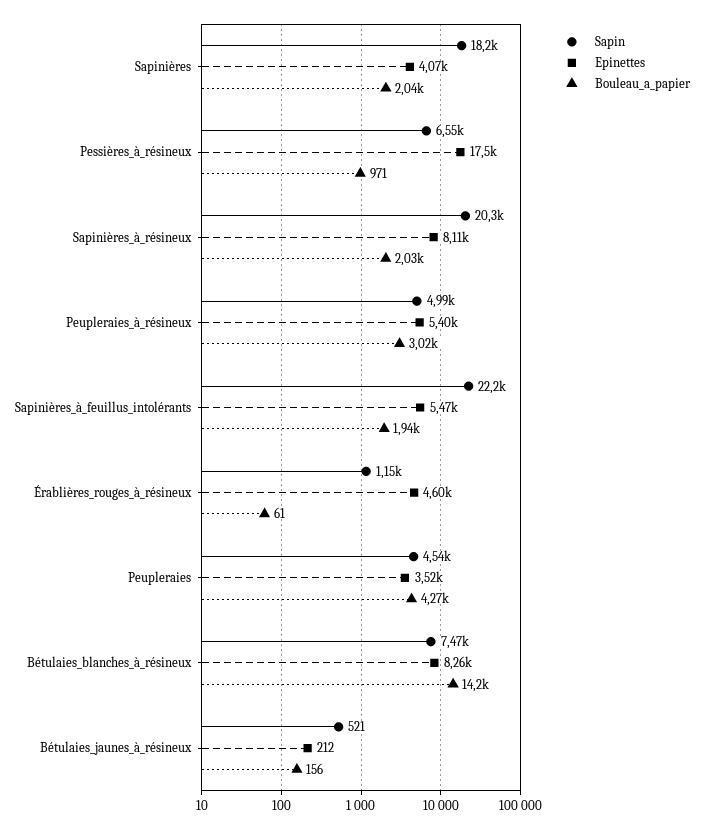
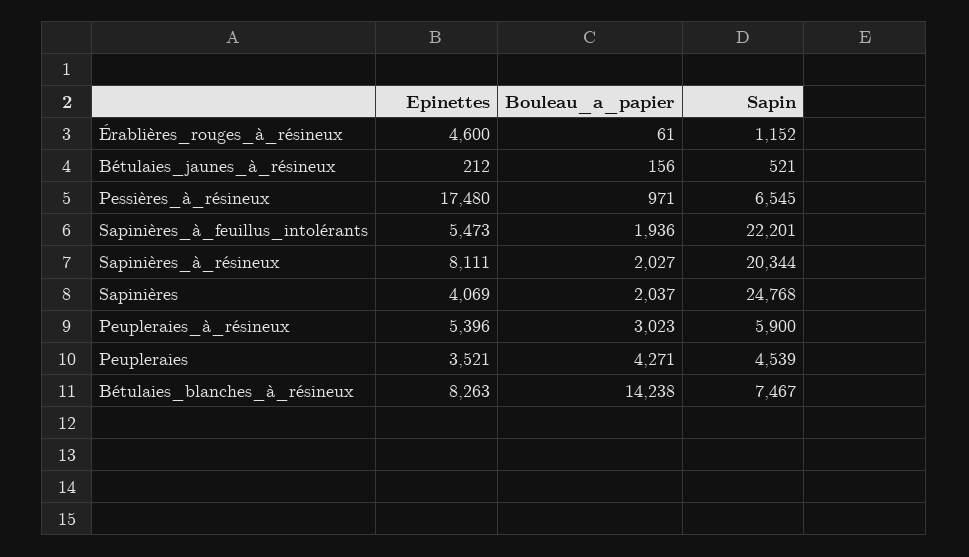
  {
    "Sapin": {
-     "Sapinières": 18200,
+     "Sapinières": 24768,
      "Pessières_à_résineux": 6545,
      "Sapinières_à_résineux": 20344,
-     "Peupleraies_à_résineux": 4990,
+     "Peupleraies_à_résineux": 5900,
      "Sapinières_à_feuillus_intolérants": 22201,
      "Érablières_rouges_à_résineux": 1152,
      "Peupleraies": 4539,
      "Bétulaies_blanches_à_résineux": 7467,
      "Bétulaies_jaunes_à_résineux": 521
    },
    "Epinettes": {
      "Sapinières": 4069,
      "Pessières_à_résineux": 17480,
      "Sapinières_à_résineux": 8111,
      "Peupleraies_à_résineux": 5396,
      "Sapinières_à_feuillus_intolérants": 5473,
      "Érablières_rouges_à_résineux": 4600,
      "Peupleraies": 3521,
      "Bétulaies_blanches_à_résineux": 8263,
      "Bétulaies_jaunes_à_résineux": 212
    },
    "Bouleau_a_papier": {
      "Sapinières": 2037,
      "Pessières_à_résineux": 971,
      "Sapinières_à_résineux": 2027,
      "Peupleraies_à_résineux": 3023,
      "Sapinières_à_feuillus_intolérants": 1936,
      "Érablières_rouges_à_résineux": 61,
      "Peupleraies": 4271,
      "Bétulaies_blanches_à_résineux": 14238,
      "Bétulaies_jaunes_à_résineux": 156
    }
  }

